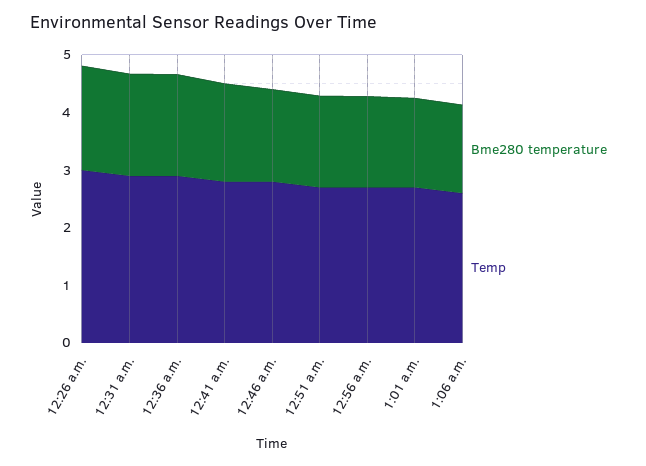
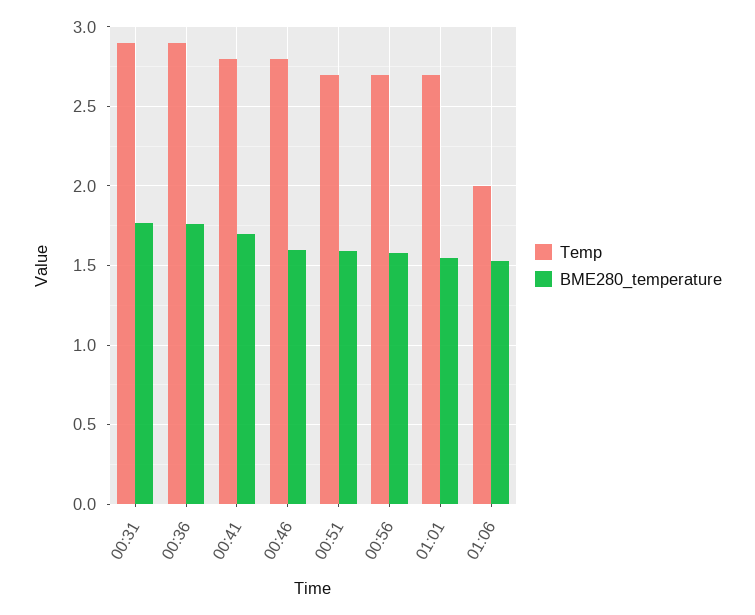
  {
    "Bme280 temperature": {
-     "12:26 a.m.": 1.8,
      "12:31 a.m.": 1.75,
      "12:36 a.m.": 1.75,
      "12:41 a.m.": 1.7,
      "12:46 a.m.": 1.6,
      "12:51 a.m.": 1.6,
      "12:56 a.m.": 1.6,
      "1:01 a.m.": 1.55,
      "1:06 a.m.": 1.55
    },
    "Temp": {
-     "12:26 a.m.": 3,
      "12:31 a.m.": 2.9,
      "12:36 a.m.": 2.9,
      "12:41 a.m.": 2.8,
      "12:46 a.m.": 2.8,
      "12:51 a.m.": 2.7,
      "12:56 a.m.": 2.7,
      "1:01 a.m.": 2.7,
-     "1:06 a.m.": 2.6
+     "1:06 a.m.": 2
    }
  }

